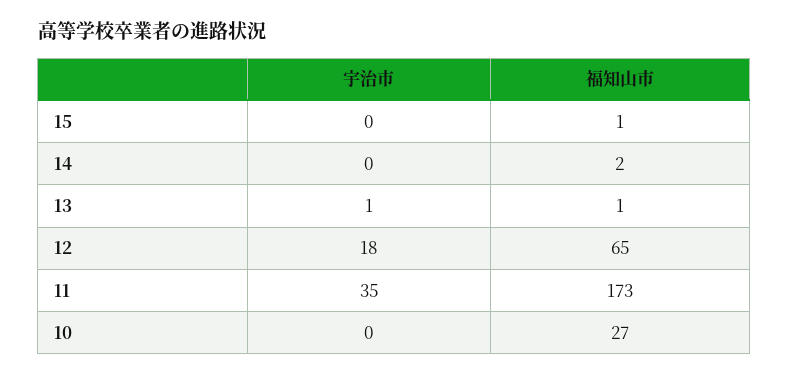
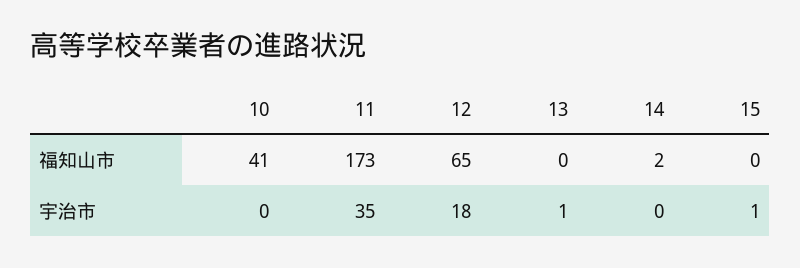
  {
    "宇治市": {
-     "15": 0,
+     "15": 1,
      "14": 0,
      "13": 1,
      "12": 18,
      "11": 35,
      "10": 0
    },
    "福知山市": {
-     "15": 1,
+     "15": 0,
      "14": 2,
-     "13": 1,
+     "13": 0,
      "12": 65,
      "11": 173,
-     "10": 27
+     "10": 41
    }
  }

